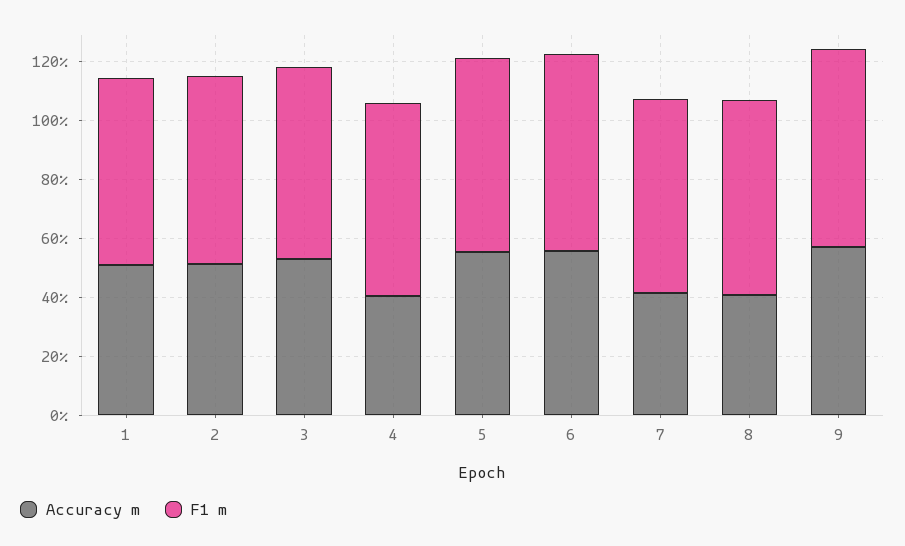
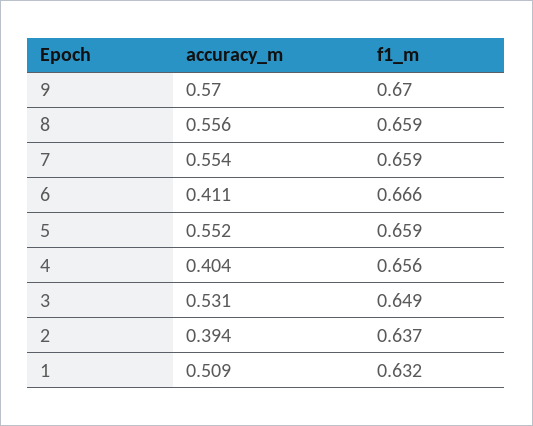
  {
    "Accuracy m": {
      "1": 0.509,
-     "2": 0.5,
+     "2": 0.394,
      "3": 0.531,
      "4": 0.404,
      "5": 0.552,
-     "6": 0.55,
+     "6": 0.411,
-     "7": 0.4,
+     "7": 0.554,
-     "8": 0.4,
+     "8": 0.556,
      "9": 0.57
    },
    "F1 m": {
      "1": 0.632,
      "2": 0.637,
      "3": 0.649,
      "4": 0.656,
      "5": 0.659,
      "6": 0.666,
      "7": 0.659,
      "8": 0.659,
      "9": 0.67
    }
  }

